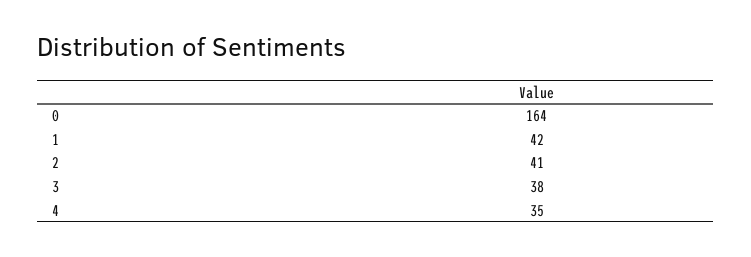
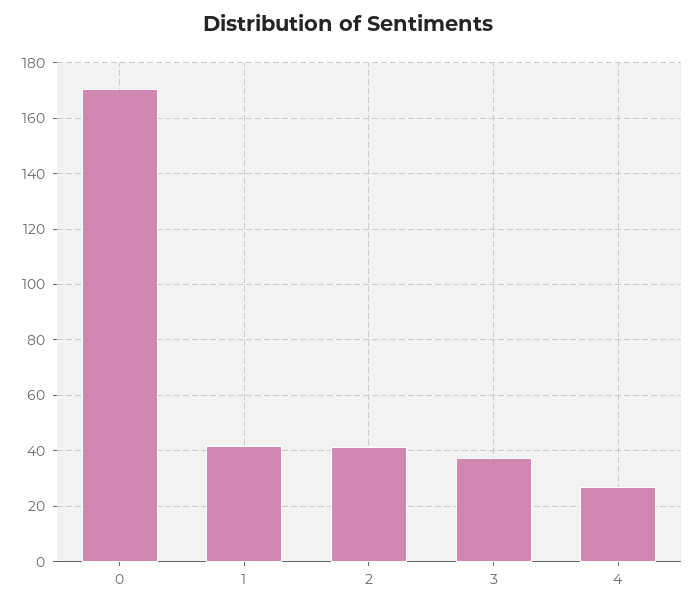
  {
-   "0": 164,
+   "0": 170,
    "1": 42,
    "2": 41,
    "3": 38,
-   "4": 35
+   "4": 27.5
  }

